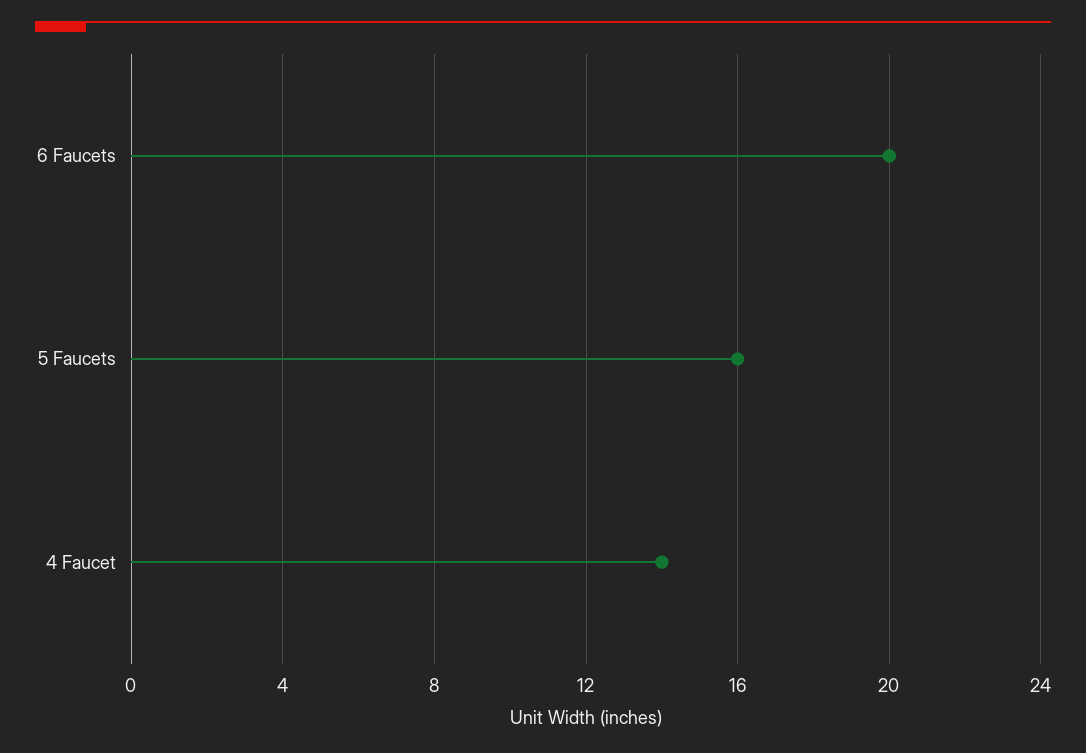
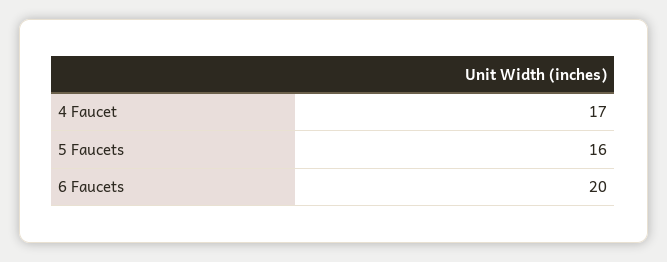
  {
    "6 Faucets": 20,
    "5 Faucets": 16,
-   "4 Faucet": 14
+   "4 Faucet": 17
  }

